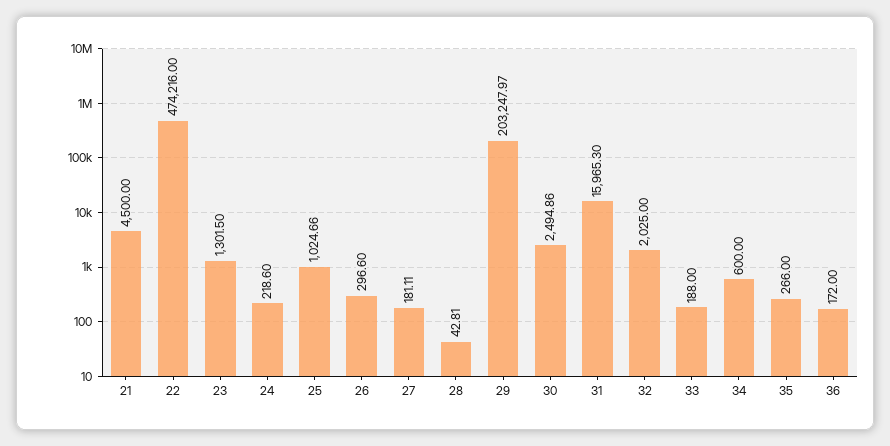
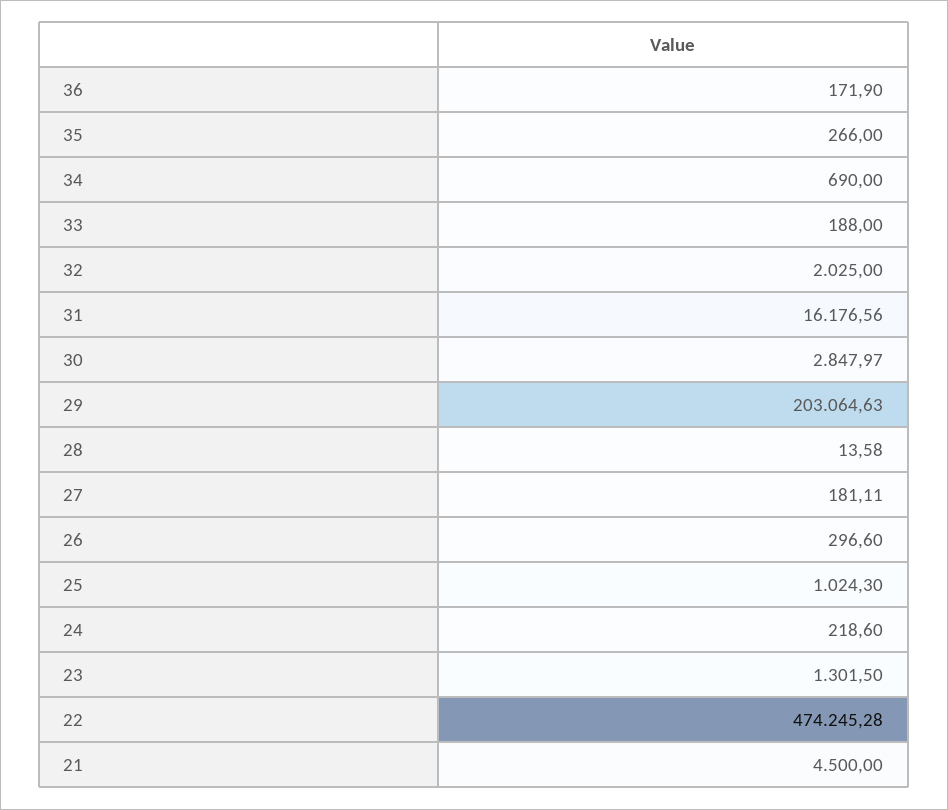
  {
    "21": 4500,
-   "22": 474216,
+   "22": 474245.28,
    "23": 1301.5,
    "24": 218.6,
-   "25": 1024.66,
+   "25": 1024.3,
    "26": 296.6,
    "27": 181.11,
-   "28": 42.81,
+   "28": 13.58,
-   "29": 203247.97,
+   "29": 203064.63,
-   "30": 2494.86,
+   "30": 2847.97,
-   "31": 15965.3,
+   "31": 16176.56,
    "32": 2025,
    "33": 188,
-   "34": 600,
+   "34": 690,
    "35": 266,
-   "36": 172
+   "36": 171.9
  }

